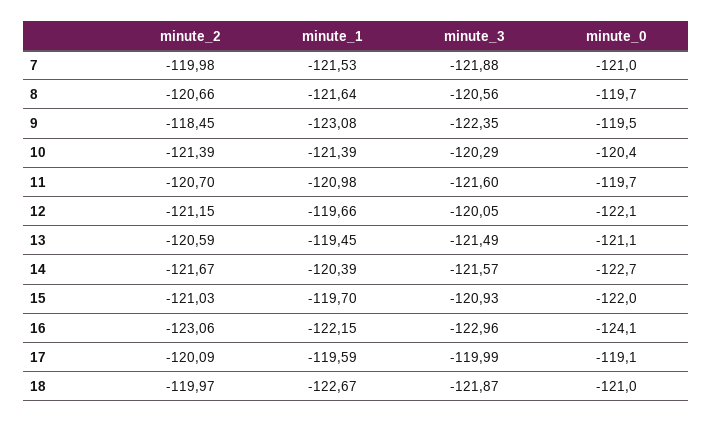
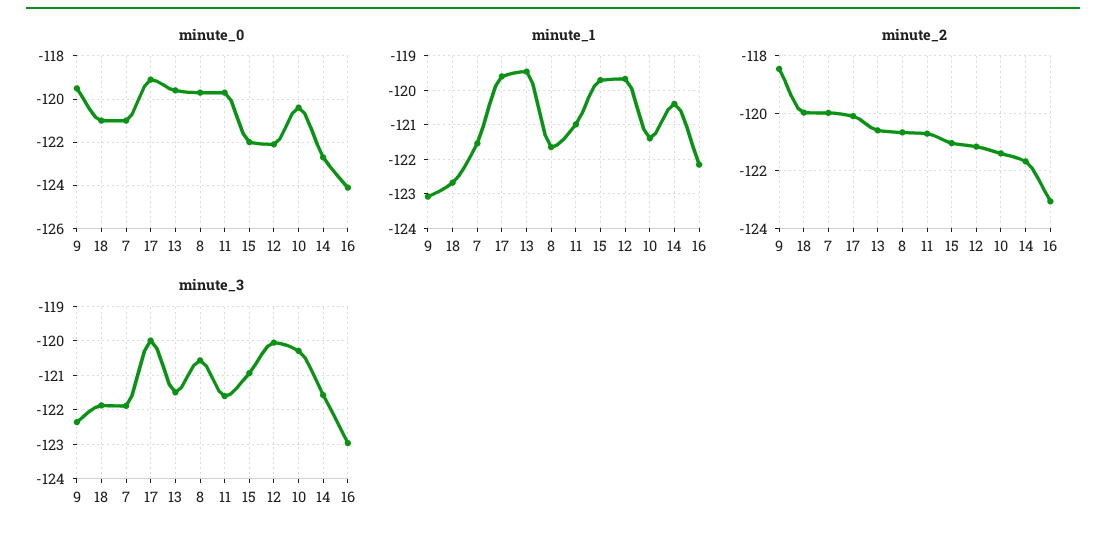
  {
    "minute_2": {
      "7": -119.98,
      "8": -120.66,
      "9": -118.45,
      "10": -121.39,
      "11": -120.7,
      "12": -121.15,
      "13": -120.59,
      "14": -121.67,
      "15": -121.03,
      "16": -123.06,
      "17": -120.09,
      "18": -119.97
    },
    "minute_1": {
      "7": -121.53,
      "8": -121.64,
      "9": -123.08,
      "10": -121.39,
      "11": -120.98,
      "12": -119.66,
      "13": -119.45,
      "14": -120.39,
      "15": -119.7,
      "16": -122.15,
      "17": -119.59,
      "18": -122.67
    },
    "minute_3": {
      "7": -121.88,
      "8": -120.56,
      "9": -122.35,
      "10": -120.29,
      "11": -121.6,
      "12": -120.05,
      "13": -121.49,
      "14": -121.57,
      "15": -120.93,
      "16": -122.96,
      "17": -119.99,
      "18": -121.87
    },
    "minute_0": {
      "7": -121,
      "8": -119.7,
      "9": -119.5,
      "10": -120.4,
      "11": -119.7,
      "12": -122.1,
-     "13": -121.1,
+     "13": -119.5,
      "14": -122.7,
      "15": -122,
      "16": -124.1,
      "17": -119.1,
      "18": -121
    }
  }

